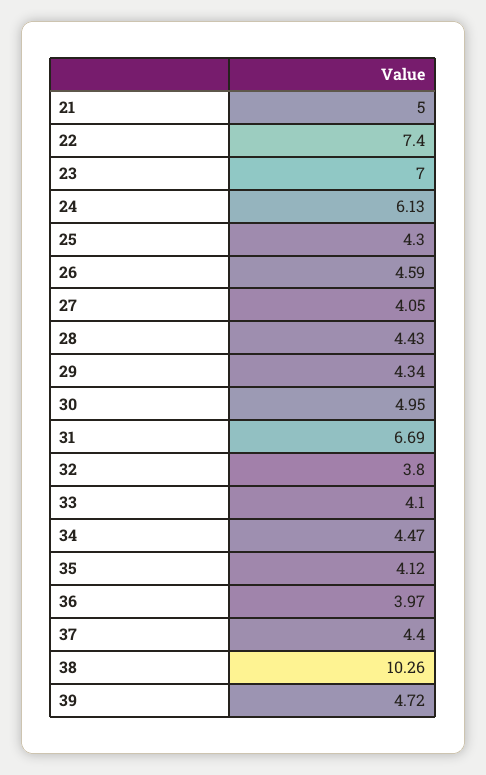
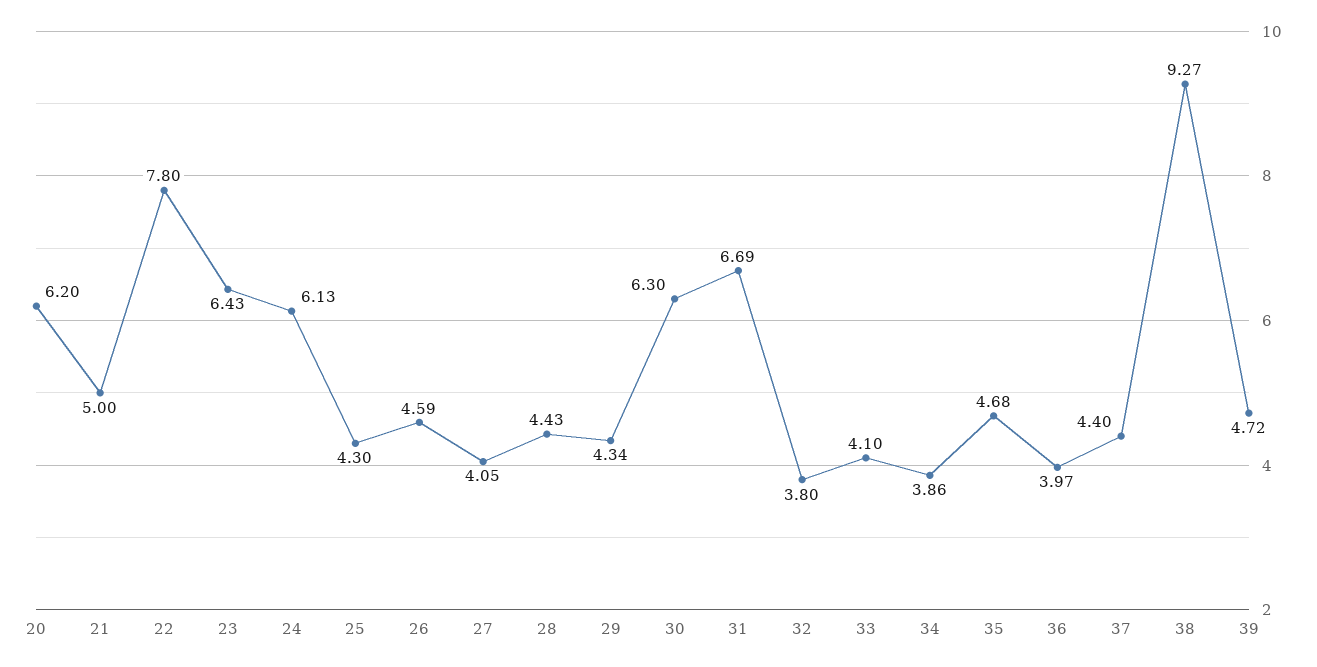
  {
    "21": 5,
-   "22": 7.4,
+   "22": 7.8,
-   "23": 7,
+   "23": 6.43,
    "24": 6.13,
    "25": 4.3,
    "26": 4.59,
    "27": 4.05,
    "28": 4.43,
    "29": 4.34,
-   "30": 4.95,
+   "30": 6.3,
    "31": 6.69,
    "32": 3.8,
    "33": 4.1,
-   "34": 4.47,
+   "34": 3.86,
-   "35": 4.12,
+   "35": 4.68,
    "36": 3.97,
    "37": 4.4,
-   "38": 10.26,
+   "38": 9.27,
-   "39": 4.72
+   "39": 4.72,
+   "20": 6.2
  }

